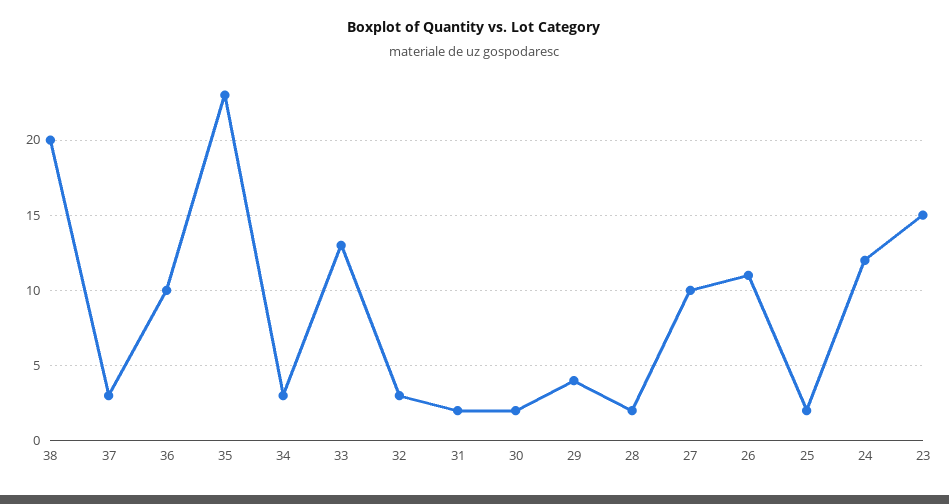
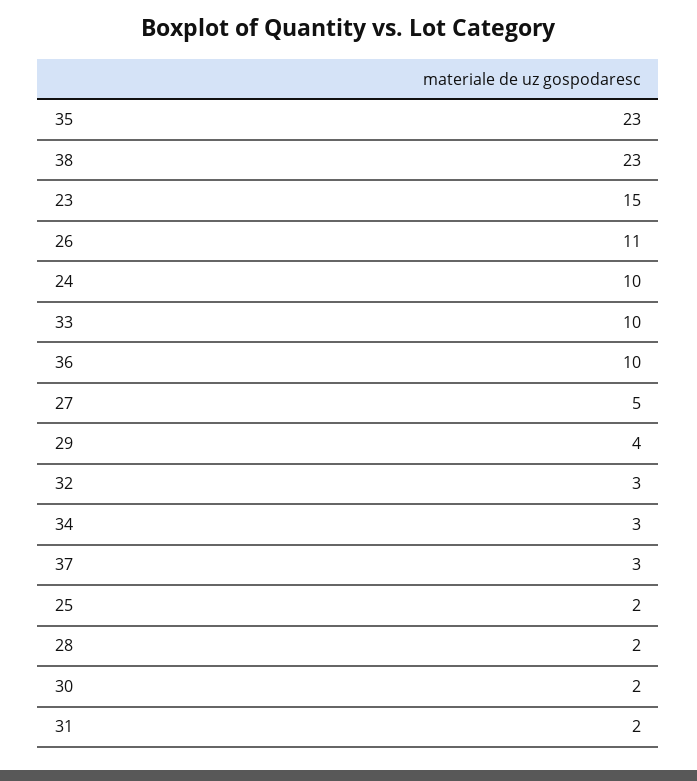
  {
-   "38": 20,
+   "38": 23,
    "37": 3,
    "36": 10,
    "35": 23,
    "34": 3,
-   "33": 13,
+   "33": 10,
    "32": 3,
    "31": 2,
    "30": 2,
    "29": 4,
    "28": 2,
-   "27": 10,
+   "27": 5,
    "26": 11,
    "25": 2,
-   "24": 12,
+   "24": 10,
    "23": 15
  }

